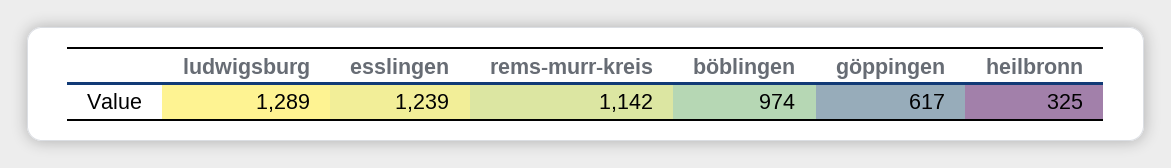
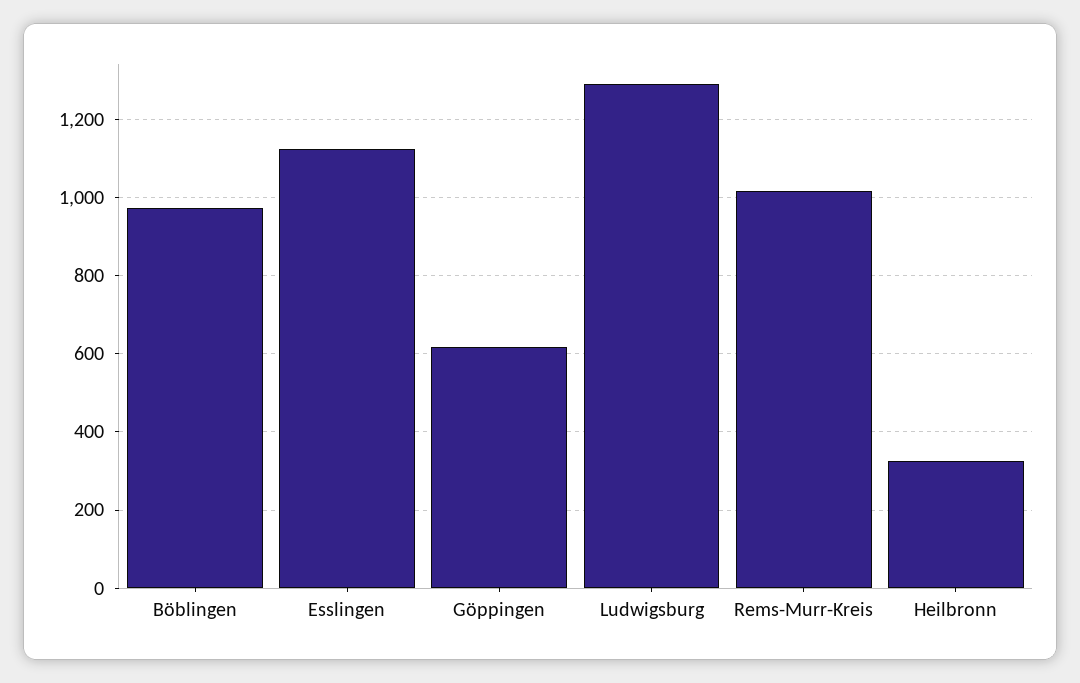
  {
    "ludwigsburg": 1289,
-   "esslingen": 1239,
+   "esslingen": 1120,
-   "rems-murr-kreis": 1142,
+   "rems-murr-kreis": 1020,
    "böblingen": 974,
    "göppingen": 617,
    "heilbronn": 325
  }

